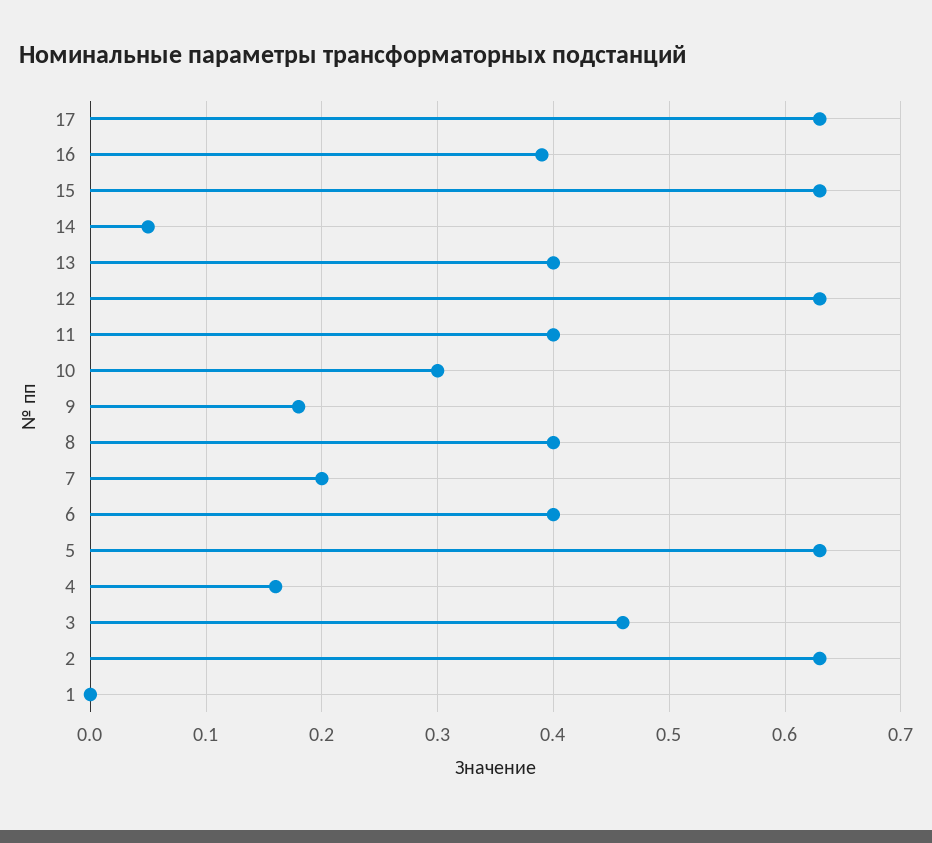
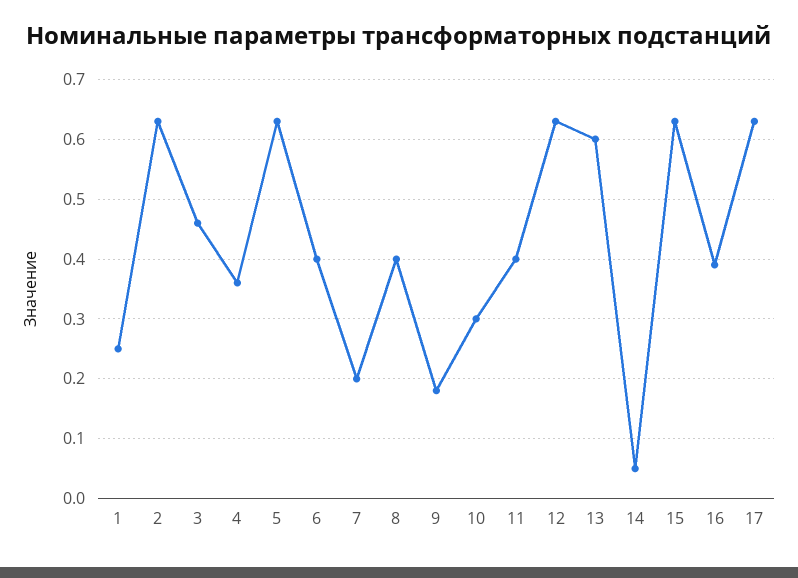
  {
    "17": 0.63,
    "16": 0.39,
    "15": 0.63,
    "14": 0.05,
-   "13": 0.4,
+   "13": 0.6,
    "12": 0.63,
    "11": 0.4,
    "10": 0.3,
    "9": 0.18,
    "8": 0.4,
    "7": 0.2,
    "6": 0.4,
    "5": 0.63,
-   "4": 0.16,
+   "4": 0.35,
    "3": 0.46,
    "2": 0.63,
-   "1": 0
+   "1": 0.25
  }

